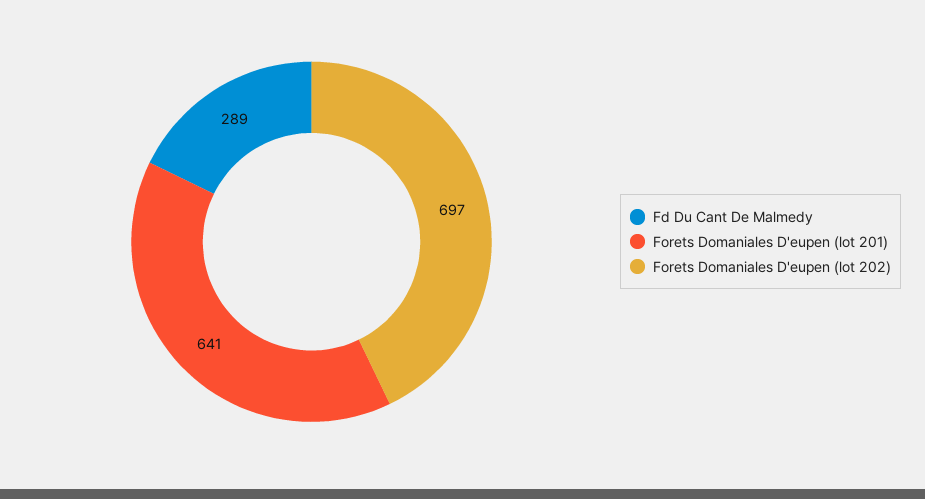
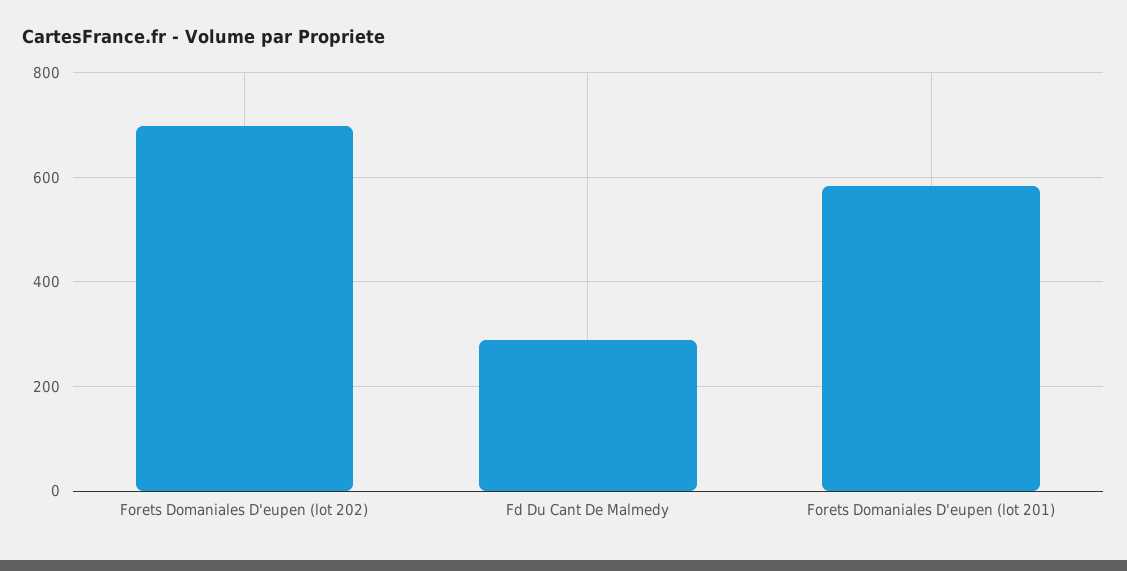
  {
    "Fd Du Cant De Malmedy": 289,
-   "Forets Domaniales D'eupen (lot 201)": 641,
+   "Forets Domaniales D'eupen (lot 201)": 580,
    "Forets Domaniales D'eupen (lot 202)": 697
  }

